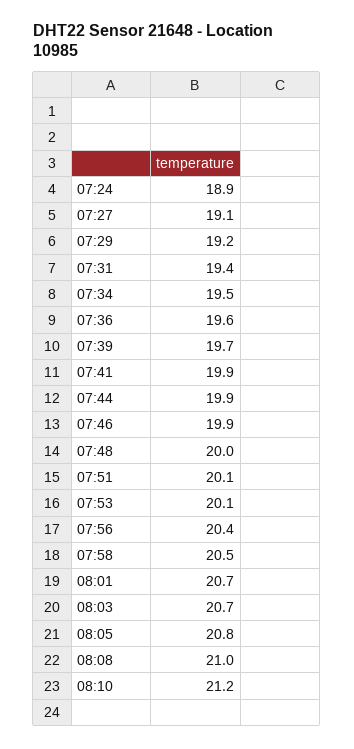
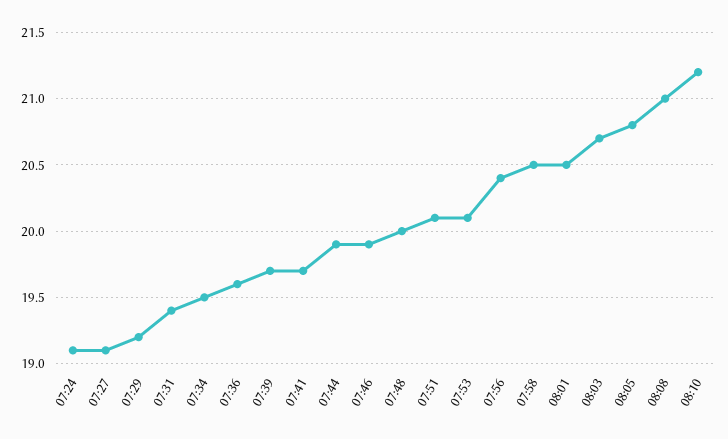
  {
-   "07:24": 18.9,
+   "07:24": 19.1,
    "07:27": 19.1,
    "07:29": 19.2,
    "07:31": 19.4,
    "07:34": 19.5,
    "07:36": 19.6,
    "07:39": 19.7,
-   "07:41": 19.9,
+   "07:41": 19.7,
    "07:44": 19.9,
    "07:46": 19.9,
    "07:48": 20,
    "07:51": 20.1,
    "07:53": 20.1,
    "07:56": 20.4,
    "07:58": 20.5,
-   "08:01": 20.7,
+   "08:01": 20.5,
    "08:03": 20.7,
    "08:05": 20.8,
    "08:08": 21,
    "08:10": 21.2
  }

